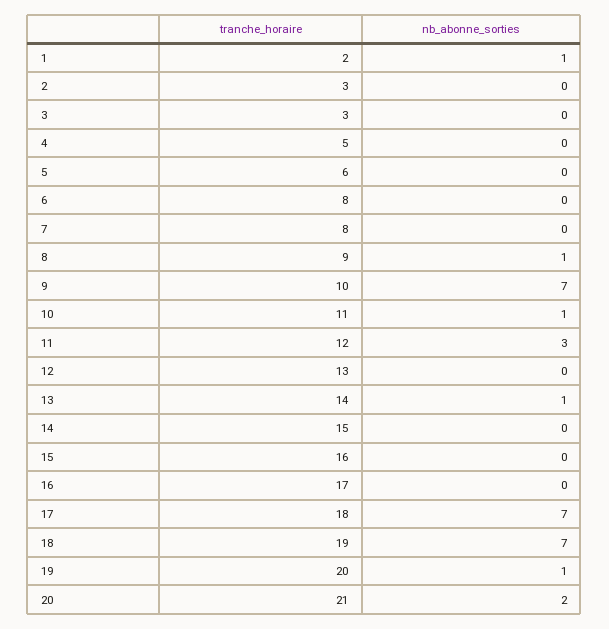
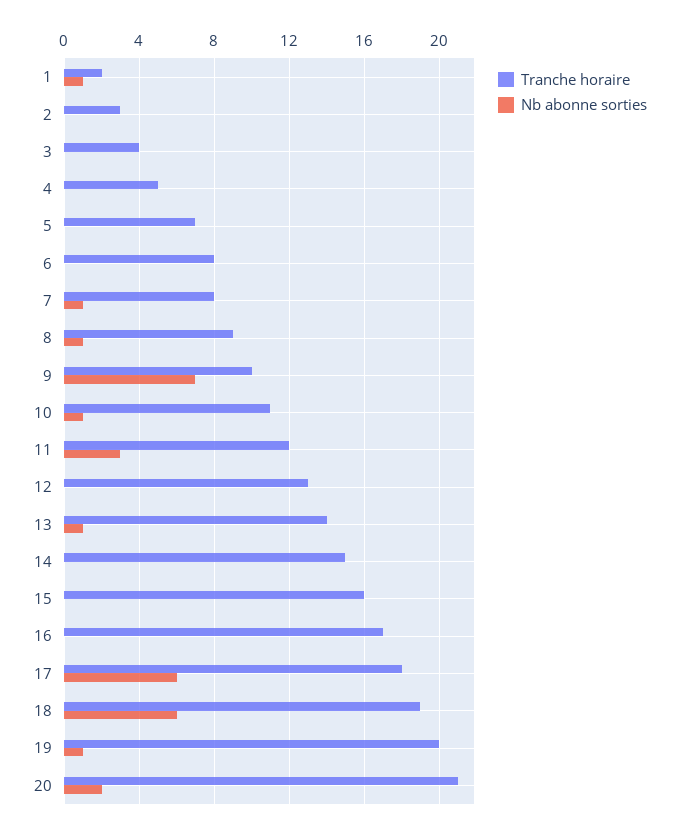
  {
    "tranche_horaire": {
      "1": 2,
      "2": 3,
-     "3": 3,
+     "3": 4,
      "4": 5,
-     "5": 6,
+     "5": 7,
      "6": 8,
      "7": 8,
      "8": 9,
      "9": 10,
      "10": 11,
      "11": 12,
      "12": 13,
      "13": 14,
      "14": 15,
      "15": 16,
      "16": 17,
      "17": 18,
      "18": 19,
      "19": 20,
      "20": 21
    },
    "nb_abonne_sorties": {
      "1": 1,
      "2": 0,
      "3": 0,
      "4": 0,
      "5": 0,
      "6": 0,
-     "7": 0,
+     "7": 1,
      "8": 1,
      "9": 7,
      "10": 1,
      "11": 3,
      "12": 0,
      "13": 1,
      "14": 0,
      "15": 0,
      "16": 0,
-     "17": 7,
+     "17": 6,
-     "18": 7,
+     "18": 6,
      "19": 1,
      "20": 2
    }
  }

